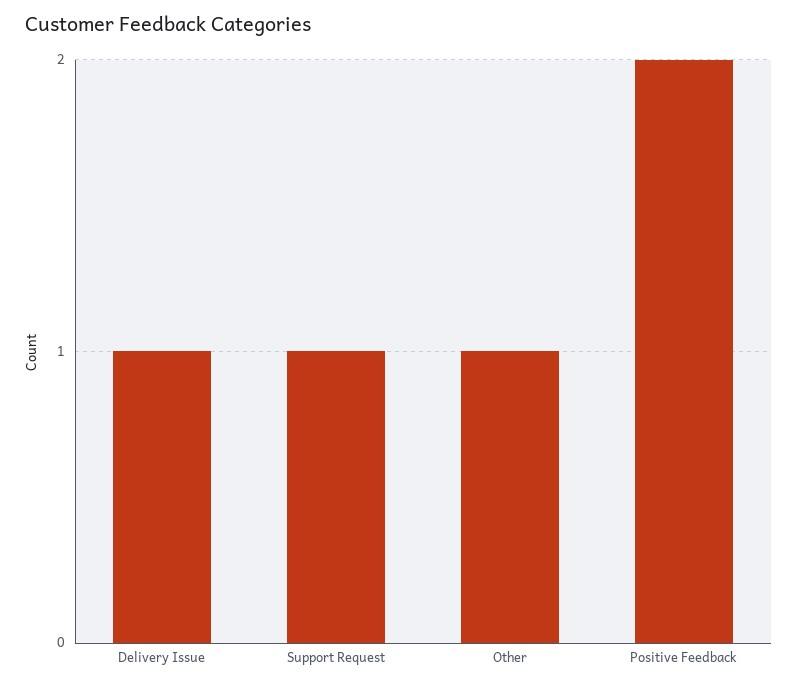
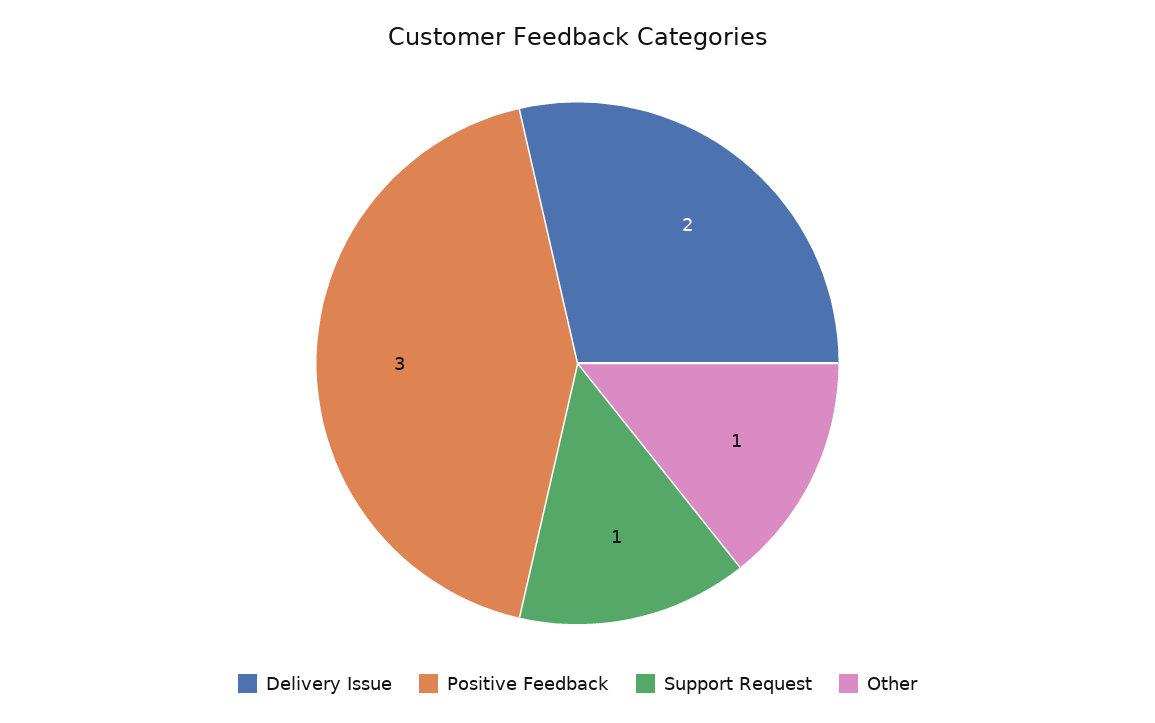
  {
-   "Delivery Issue": 1,
+   "Delivery Issue": 2,
    "Support Request": 1,
    "Other": 1,
-   "Positive Feedback": 2
+   "Positive Feedback": 3
  }

